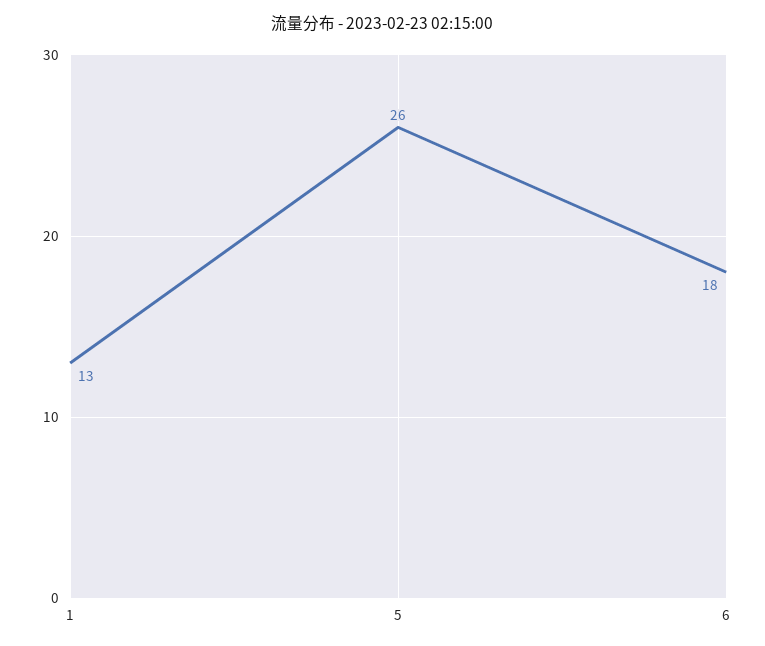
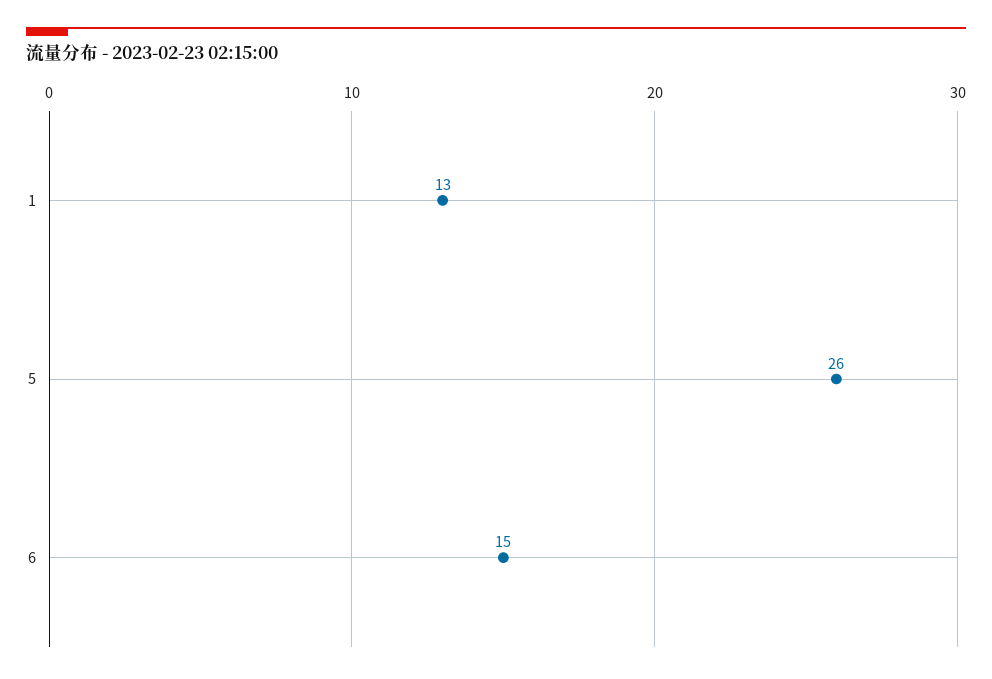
  {
    "1": 13,
    "5": 26,
-   "6": 18
+   "6": 15
  }

